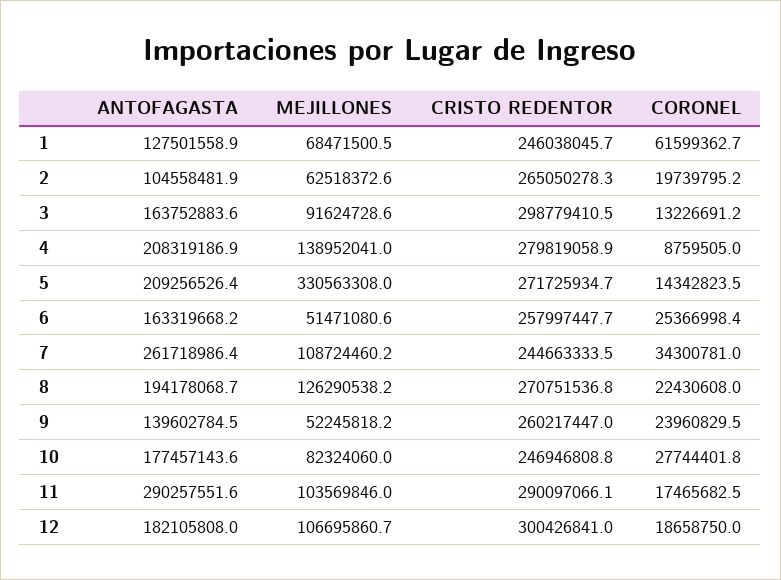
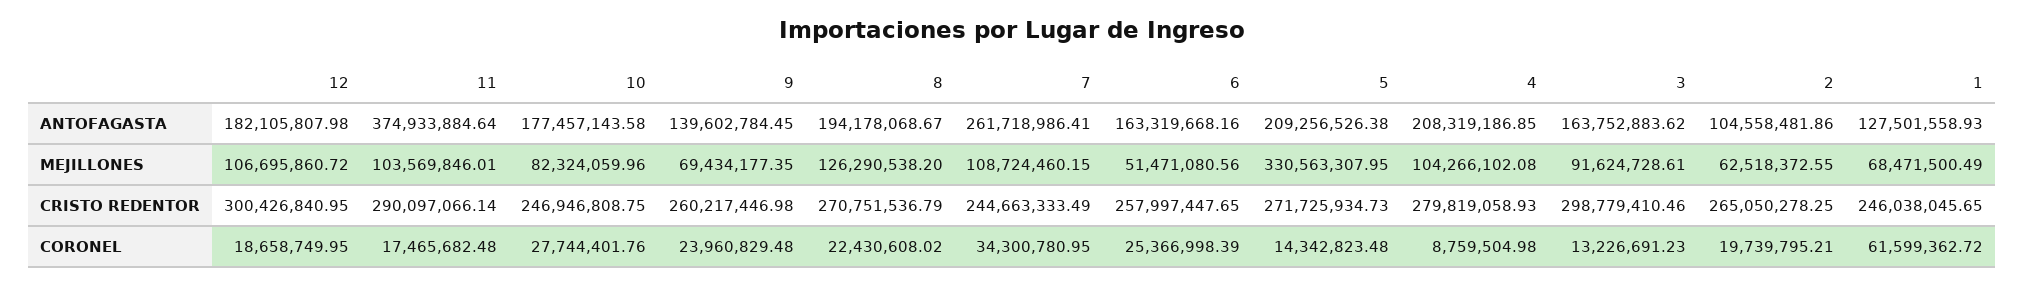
  {
    "ANTOFAGASTA": {
      "1": 127501558.93,
      "2": 104558481.86,
      "3": 163752883.62,
      "4": 208319186.85,
      "5": 209256526.38,
      "6": 163319668.16,
      "7": 261718986.41,
      "8": 194178068.67,
      "9": 139602784.45,
      "10": 177457143.58,
-     "11": 290257551.6,
+     "11": 374933884.64,
      "12": 182105807.98
    },
    "MEJILLONES": {
      "1": 68471500.49,
      "2": 62518372.55,
      "3": 91624728.61,
-     "4": 138952041,
+     "4": 104266102.08,
      "5": 330563307.95,
      "6": 51471080.56,
      "7": 108724460.15,
      "8": 126290538.2,
-     "9": 52245818.2,
+     "9": 69434177.35,
      "10": 82324059.96,
      "11": 103569846.01,
      "12": 106695860.72
    },
    "CRISTO REDENTOR": {
      "1": 246038045.65,
      "2": 265050278.25,
      "3": 298779410.46,
      "4": 279819058.93,
      "5": 271725934.73,
      "6": 257997447.65,
      "7": 244663333.49,
      "8": 270751536.79,
      "9": 260217446.98,
      "10": 246946808.75,
      "11": 290097066.14,
      "12": 300426840.95
    },
    "CORONEL": {
      "1": 61599362.72,
      "2": 19739795.21,
      "3": 13226691.23,
      "4": 8759504.98,
      "5": 14342823.48,
      "6": 25366998.39,
      "7": 34300780.95,
      "8": 22430608.02,
      "9": 23960829.48,
      "10": 27744401.76,
      "11": 17465682.48,
      "12": 18658749.95
    }
  }

